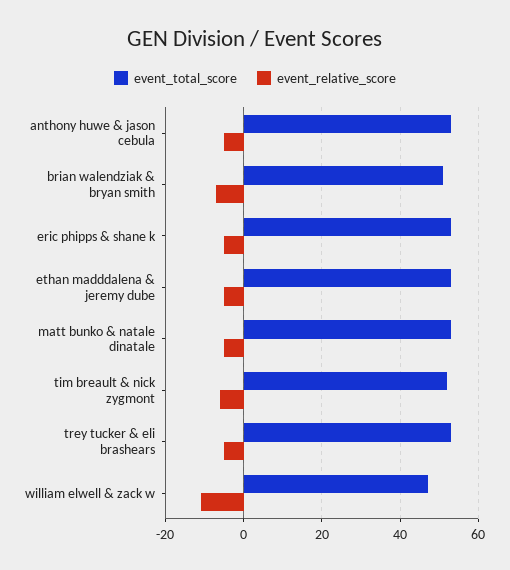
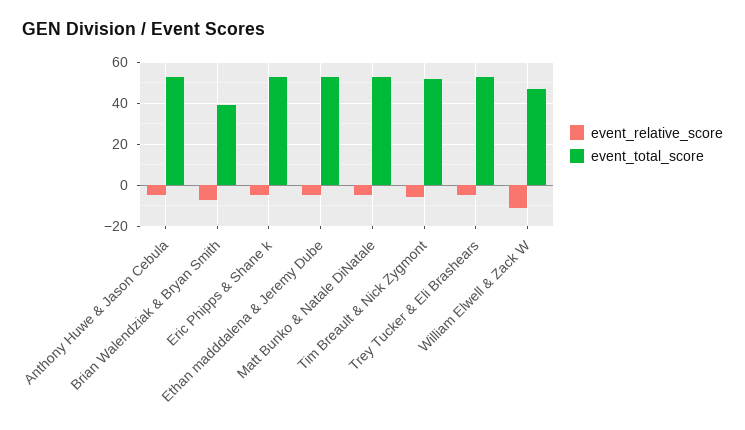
  {
    "event_total_score": {
      "anthony huwe & jason cebula": 55,
-     "brian walendziak & bryan smith": 50,
+     "brian walendziak & bryan smith": 40,
      "eric phipps & shane k": 55,
      "ethan madddalena & jeremy dube": 55,
      "matt bunko & natale dinatale": 55,
      "tim breault & nick zygmont": 50,
      "trey tucker & eli brashears": 55,
      "william elwell & zack w": 45
    },
    "event_relative_score": {
      "anthony huwe & jason cebula": -5,
      "brian walendziak & bryan smith": -5,
      "eric phipps & shane k": -5,
      "ethan madddalena & jeremy dube": -5,
      "matt bunko & natale dinatale": -5,
      "tim breault & nick zygmont": -5,
      "trey tucker & eli brashears": -5,
      "william elwell & zack w": -10
    }
  }

